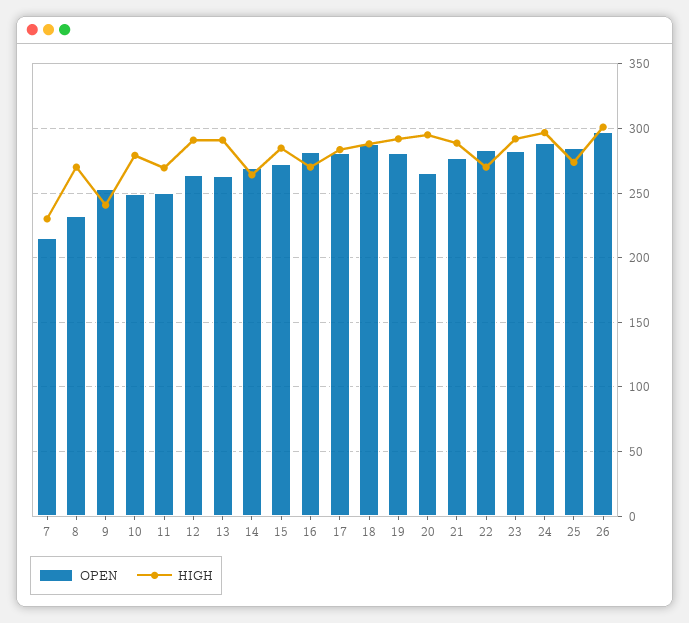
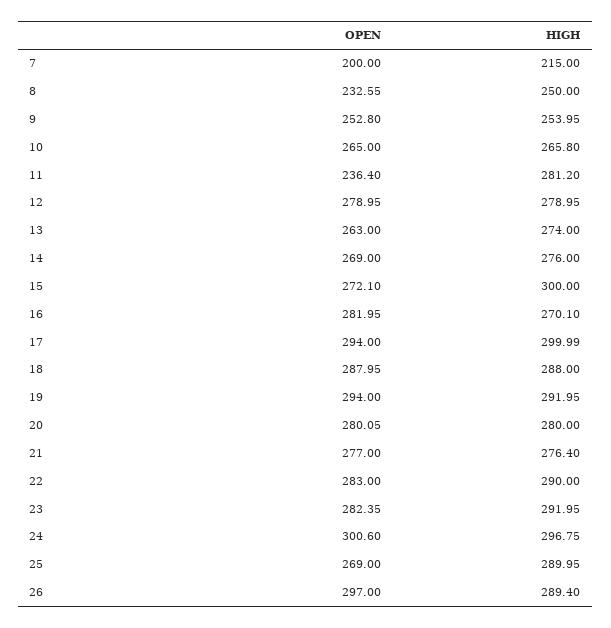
  {
    "OPEN": {
-     "7": 215,
+     "7": 200,
      "8": 232.55,
      "9": 252.8,
-     "10": 250,
+     "10": 265,
-     "11": 250,
+     "11": 236.4,
-     "12": 265,
+     "12": 278.95,
      "13": 263,
      "14": 269,
      "15": 272.1,
      "16": 281.95,
-     "17": 280,
+     "17": 294,
      "18": 287.95,
-     "19": 280,
+     "19": 294,
-     "20": 265,
+     "20": 280.05,
      "21": 277,
      "22": 283,
      "23": 282.35,
-     "24": 290,
+     "24": 300.6,
-     "25": 285,
+     "25": 269,
      "26": 297
    },
    "HIGH": {
-     "7": 230,
+     "7": 215,
-     "8": 270,
+     "8": 250,
-     "9": 240,
+     "9": 253.95,
-     "10": 280,
+     "10": 265.8,
-     "11": 270,
+     "11": 281.2,
-     "12": 290,
+     "12": 278.95,
-     "13": 290,
+     "13": 274,
-     "14": 265,
+     "14": 276,
-     "15": 285,
+     "15": 300,
      "16": 270.1,
-     "17": 285,
+     "17": 299.99,
      "18": 288,
      "19": 291.95,
-     "20": 295,
+     "20": 280,
-     "21": 290,
+     "21": 276.4,
-     "22": 270,
+     "22": 290,
      "23": 291.95,
      "24": 296.75,
-     "25": 275,
+     "25": 289.95,
-     "26": 300
+     "26": 289.4
    }
  }

